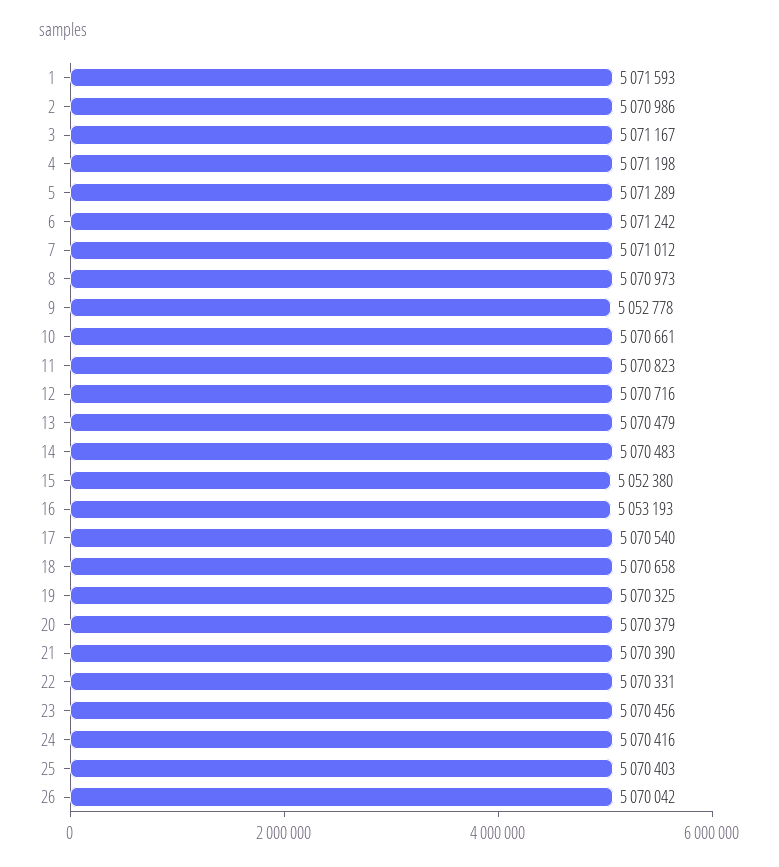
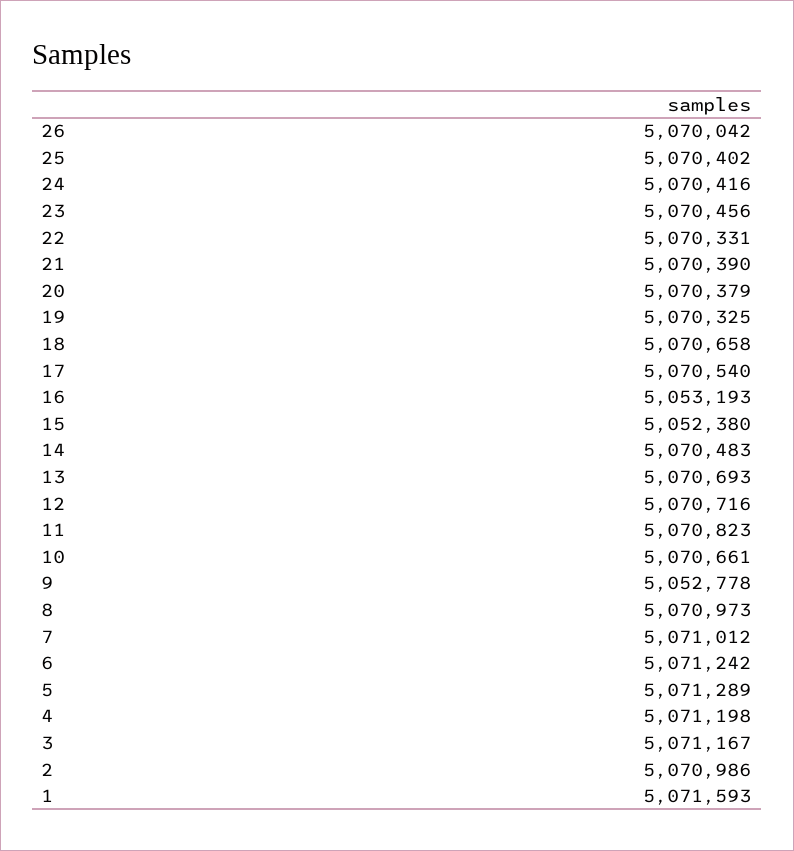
  {
    "1": 5071593,
    "2": 5070986,
    "3": 5071167,
    "4": 5071198,
    "5": 5071289,
    "6": 5071242,
    "7": 5071012,
    "8": 5070973,
    "9": 5052778,
    "10": 5070661,
    "11": 5070823,
    "12": 5070716,
-   "13": 5070479,
+   "13": 5070693,
    "14": 5070483,
    "15": 5052380,
    "16": 5053193,
    "17": 5070540,
    "18": 5070658,
    "19": 5070325,
    "20": 5070379,
    "21": 5070390,
    "22": 5070331,
    "23": 5070456,
    "24": 5070416,
-   "25": 5070403,
+   "25": 5070402,
    "26": 5070042
  }

